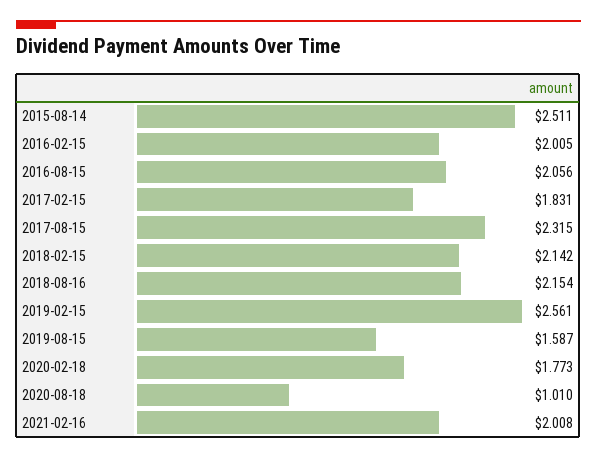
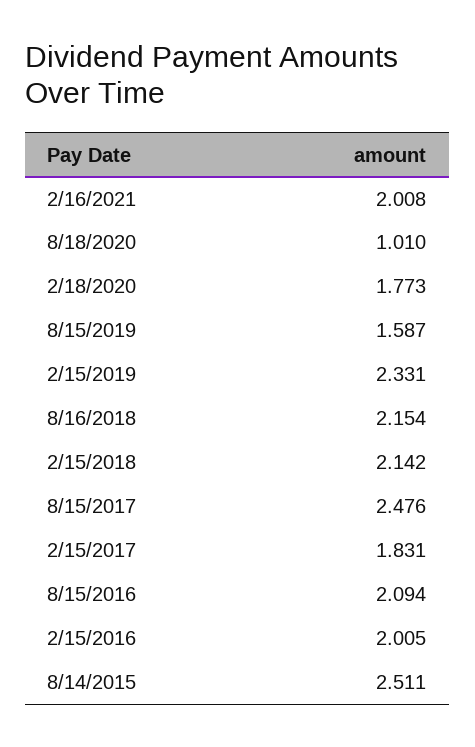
  {
    "2015-08-14": 2.511,
    "2016-02-15": 2.005,
-   "2016-08-15": 2.056,
+   "2016-08-15": 2.094,
    "2017-02-15": 1.831,
-   "2017-08-15": 2.315,
+   "2017-08-15": 2.476,
    "2018-02-15": 2.142,
    "2018-08-16": 2.154,
-   "2019-02-15": 2.561,
+   "2019-02-15": 2.331,
    "2019-08-15": 1.587,
    "2020-02-18": 1.773,
    "2020-08-18": 1.01,
    "2021-02-16": 2.008
  }

